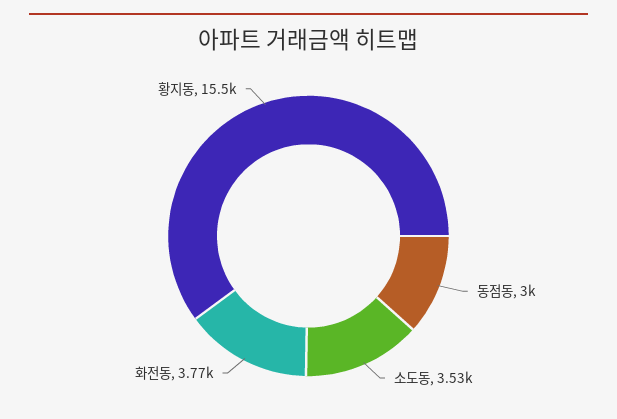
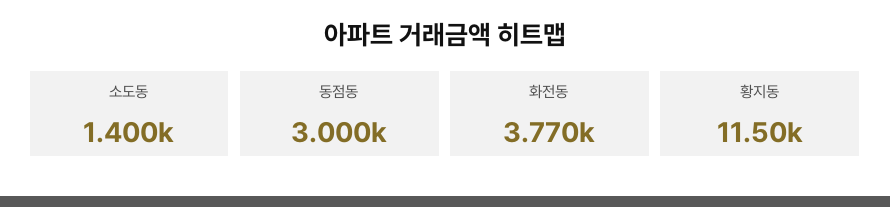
  {
    "동점동": 3000,
-   "소도동": 3530,
+   "소도동": 1400,
    "화전동": 3770,
-   "황지동": 15500
+   "황지동": 11500
  }

